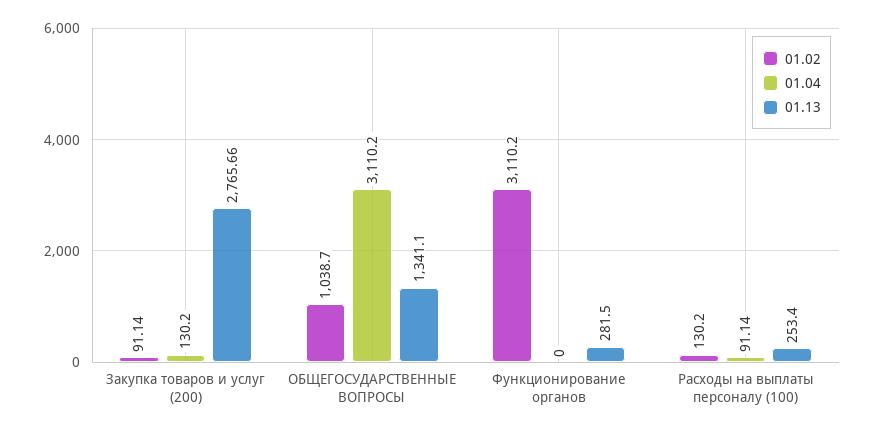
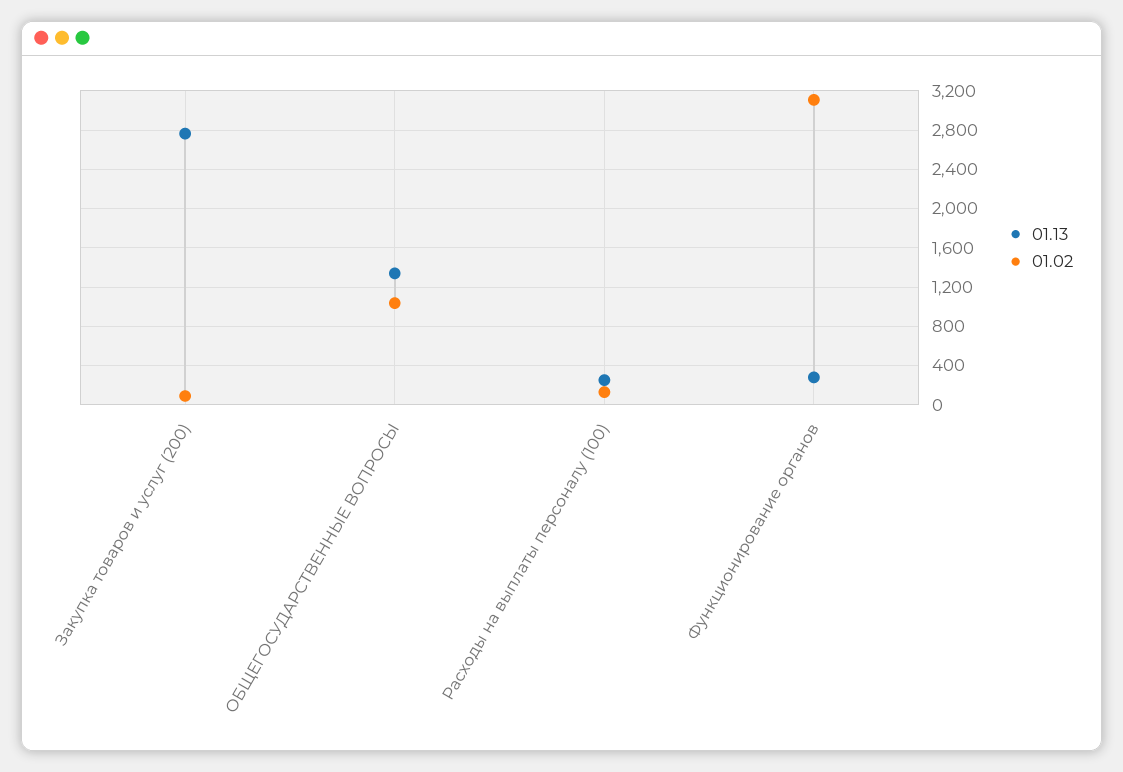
  {
    "01.02": {
      "Закупка товаров и услуг (200)": 91.14,
      "ОБЩЕГОСУДАРСТВЕННЫЕ ВОПРОСЫ": 1038.7,
      "Функционирование органов": 3110.2,
      "Расходы на выплаты персоналу (100)": 130.2
    },
-   "01.04": {
-     "Закупка товаров и услуг (200)": 130.2,
-     "ОБЩЕГОСУДАРСТВЕННЫЕ ВОПРОСЫ": 3110.2,
-     "Функционирование органов": 0,
-     "Расходы на выплаты персоналу (100)": 91.14
-   },
    "01.13": {
      "Закупка товаров и услуг (200)": 2765.66,
      "ОБЩЕГОСУДАРСТВЕННЫЕ ВОПРОСЫ": 1341.1,
      "Функционирование органов": 281.5,
      "Расходы на выплаты персоналу (100)": 253.4
    }
  }

